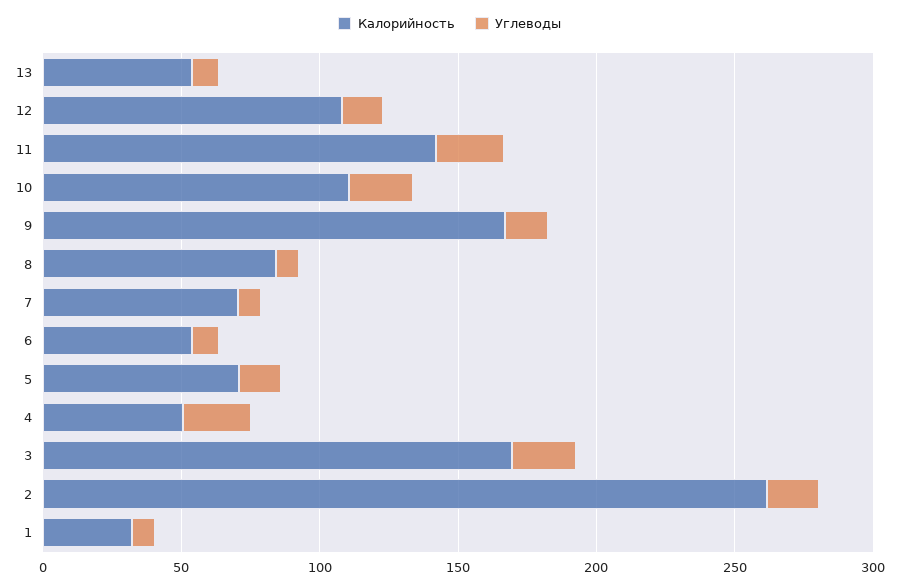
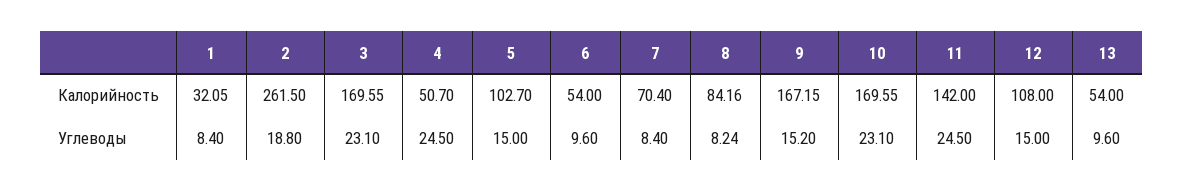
  {
    "Калорийность": {
      "13": 54,
      "12": 108,
      "11": 142,
-     "10": 110,
+     "10": 169.55,
      "9": 167.15,
      "8": 84.16,
      "7": 70.4,
      "6": 54,
-     "5": 70,
+     "5": 102.7,
      "4": 50.7,
      "3": 169.55,
      "2": 261.5,
      "1": 32.05
    },
    "Углеводы": {
      "13": 9.6,
      "12": 15,
      "11": 24.5,
      "10": 23.1,
      "9": 15.2,
      "8": 8.24,
      "7": 8.4,
      "6": 9.6,
      "5": 15,
      "4": 24.5,
      "3": 23.1,
      "2": 18.8,
      "1": 8.4
    }
  }

